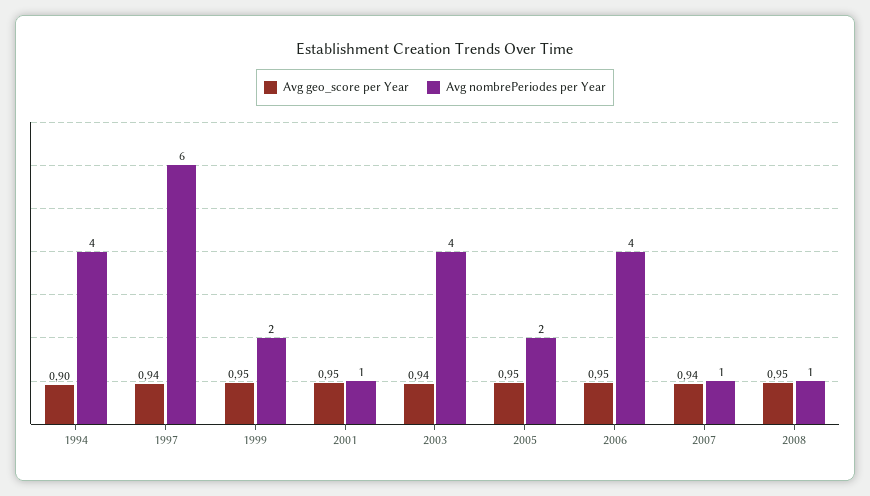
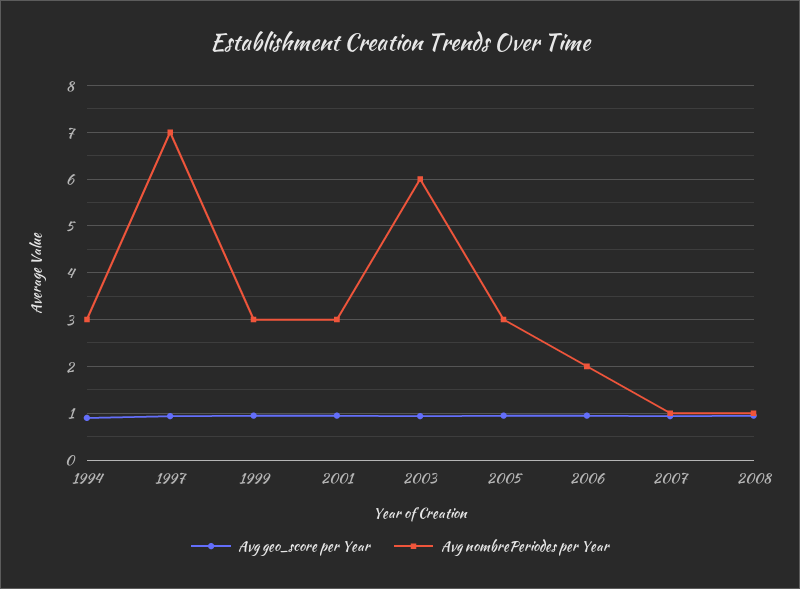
  {
    "Avg geo_score per Year": {
      "1994": 0.9,
      "1997": 0.94,
      "1999": 0.95,
      "2001": 0.95,
      "2003": 0.94,
      "2005": 0.95,
      "2006": 0.95,
      "2007": 0.94,
      "2008": 0.95
    },
    "Avg nombrePeriodes per Year": {
-     "1994": 4,
+     "1994": 3,
-     "1997": 6,
+     "1997": 7,
-     "1999": 2,
+     "1999": 3,
-     "2001": 1,
+     "2001": 3,
-     "2003": 4,
+     "2003": 6,
-     "2005": 2,
+     "2005": 3,
-     "2006": 4,
+     "2006": 2,
      "2007": 1,
      "2008": 1
    }
  }

